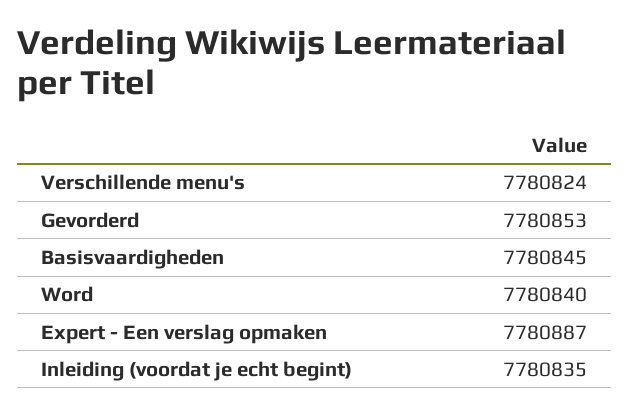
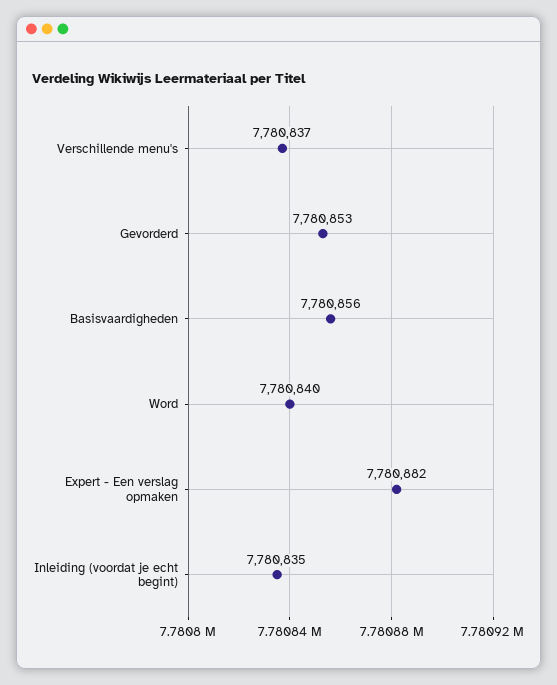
  {
-   "Verschillende menu's": 7780824,
+   "Verschillende menu's": 7780837,
    "Gevorderd": 7780853,
-   "Basisvaardigheden": 7780845,
+   "Basisvaardigheden": 7780856,
    "Word": 7780840,
-   "Expert - Een verslag opmaken": 7780887,
+   "Expert - Een verslag opmaken": 7780882,
    "Inleiding (voordat je echt begint)": 7780835
  }

